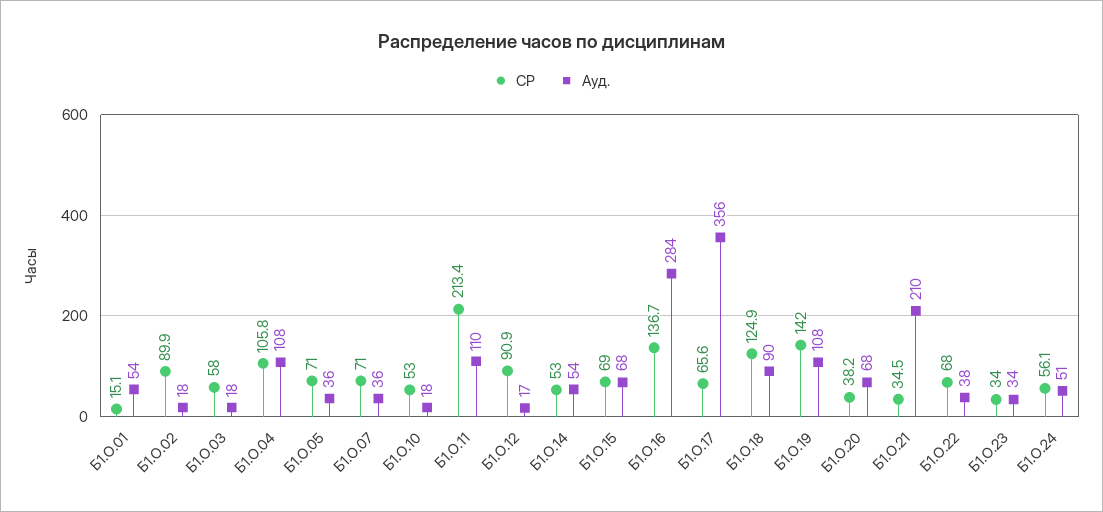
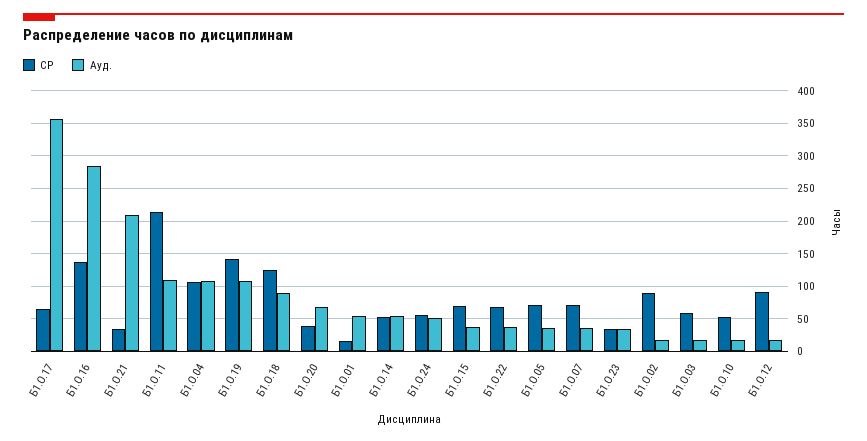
  {
    "СР": {
      "Б1.О.01": 15.1,
      "Б1.О.02": 89.9,
      "Б1.О.03": 58,
      "Б1.О.04": 105.8,
      "Б1.О.05": 71,
      "Б1.О.07": 71,
      "Б1.О.10": 53,
      "Б1.О.11": 213.4,
      "Б1.О.12": 90.9,
      "Б1.О.14": 53,
      "Б1.О.15": 69,
      "Б1.О.16": 136.7,
      "Б1.О.17": 65.6,
      "Б1.О.18": 124.9,
      "Б1.О.19": 142,
      "Б1.О.20": 38.2,
      "Б1.О.21": 34.5,
      "Б1.О.22": 68,
      "Б1.О.23": 34,
      "Б1.О.24": 56.1
    },
    "Ауд.": {
      "Б1.О.01": 54,
      "Б1.О.02": 18,
      "Б1.О.03": 18,
      "Б1.О.04": 108,
      "Б1.О.05": 36,
      "Б1.О.07": 36,
      "Б1.О.10": 18,
      "Б1.О.11": 110,
      "Б1.О.12": 17,
      "Б1.О.14": 54,
-     "Б1.О.15": 68,
+     "Б1.О.15": 40,
      "Б1.О.16": 284,
      "Б1.О.17": 356,
      "Б1.О.18": 90,
      "Б1.О.19": 108,
      "Б1.О.20": 68,
      "Б1.О.21": 210,
      "Б1.О.22": 38,
      "Б1.О.23": 34,
      "Б1.О.24": 51
    }
  }

